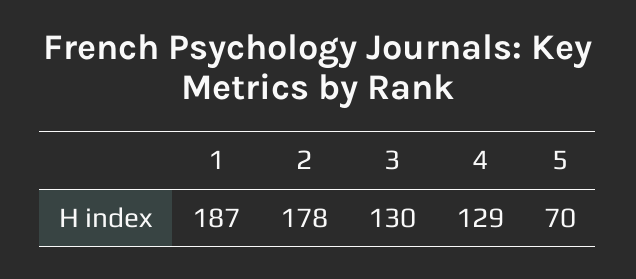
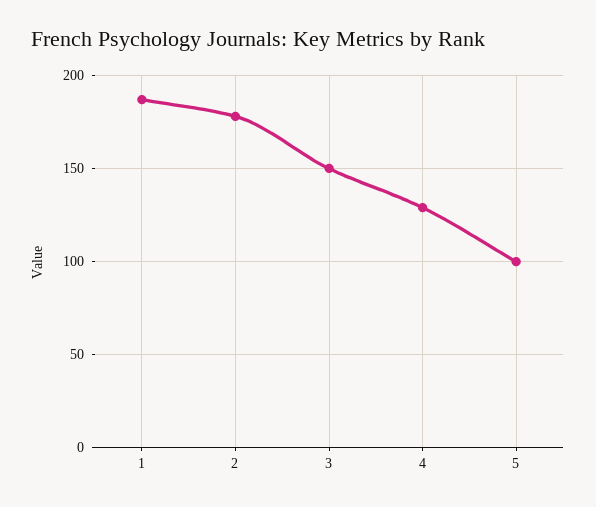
  {
    "1": 187,
    "2": 178,
-   "3": 130,
+   "3": 150,
    "4": 129,
-   "5": 70
+   "5": 100
  }

